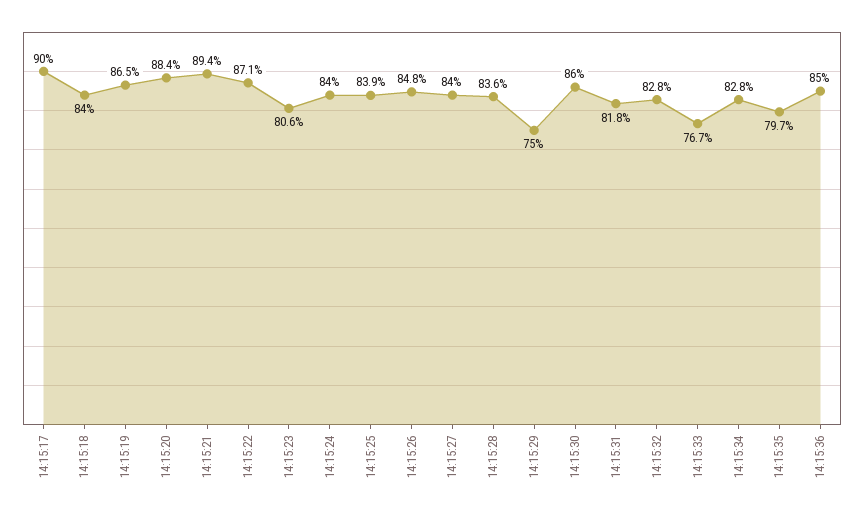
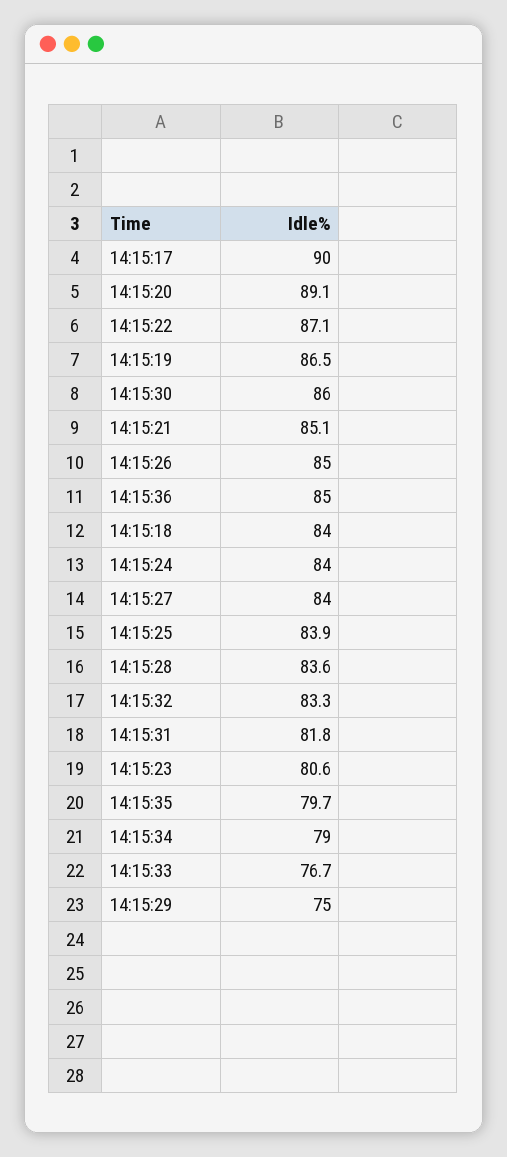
  {
    "14:15:17": 90,
    "14:15:18": 84,
    "14:15:19": 86.5,
-   "14:15:20": 88.4,
+   "14:15:20": 89.1,
-   "14:15:21": 89.4,
+   "14:15:21": 85.1,
    "14:15:22": 87.1,
    "14:15:23": 80.6,
    "14:15:24": 84,
    "14:15:25": 83.9,
-   "14:15:26": 84.8,
+   "14:15:26": 85,
    "14:15:27": 84,
    "14:15:28": 83.6,
    "14:15:29": 75,
    "14:15:30": 86,
    "14:15:31": 81.8,
-   "14:15:32": 82.8,
+   "14:15:32": 83.3,
    "14:15:33": 76.7,
-   "14:15:34": 82.8,
+   "14:15:34": 79,
    "14:15:35": 79.7,
    "14:15:36": 85
  }

